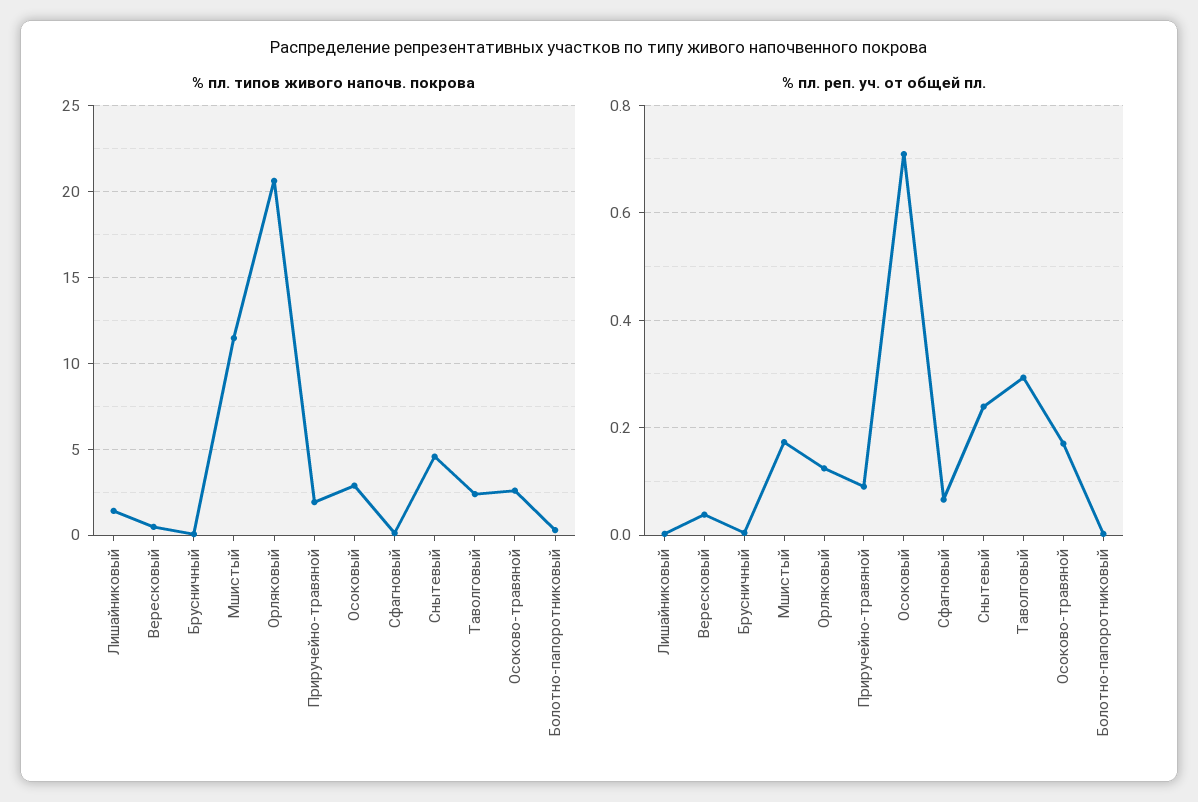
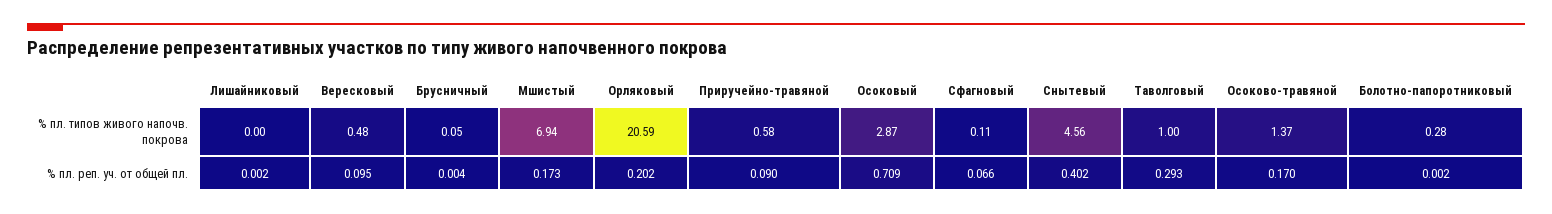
  {
    "% пл. типов живого напочв. покрова": {
-     "Лишайниковый": 1.5,
+     "Лишайниковый": 0,
      "Вересковый": 0.48,
      "Брусничный": 0.05,
-     "Мшистый": 11.5,
+     "Мшистый": 6.94,
      "Орляковый": 20.59,
-     "Приручейно-травяной": 2,
+     "Приручейно-травяной": 0.58,
      "Осоковый": 2.87,
      "Сфагновый": 0.11,
      "Снытевый": 4.56,
-     "Таволговый": 2.5,
+     "Таволговый": 1,
-     "Осоково-травяной": 2.5,
+     "Осоково-травяной": 1.37,
      "Болотно-папоротниковый": 0.28
    },
    "% пл. реп. уч. от общей пл.": {
      "Лишайниковый": 0.002,
-     "Вересковый": 0.04,
+     "Вересковый": 0.095,
      "Брусничный": 0.004,
      "Мшистый": 0.173,
-     "Орляковый": 0.12,
+     "Орляковый": 0.202,
      "Приручейно-травяной": 0.09,
      "Осоковый": 0.709,
      "Сфагновый": 0.066,
-     "Снытевый": 0.24,
+     "Снытевый": 0.402,
      "Таволговый": 0.293,
      "Осоково-травяной": 0.17,
      "Болотно-папоротниковый": 0.002
    }
  }

